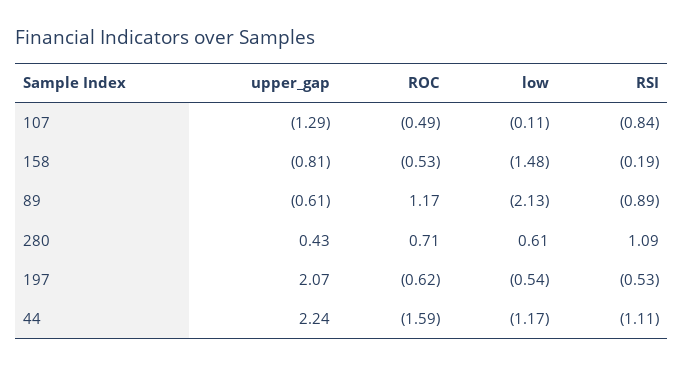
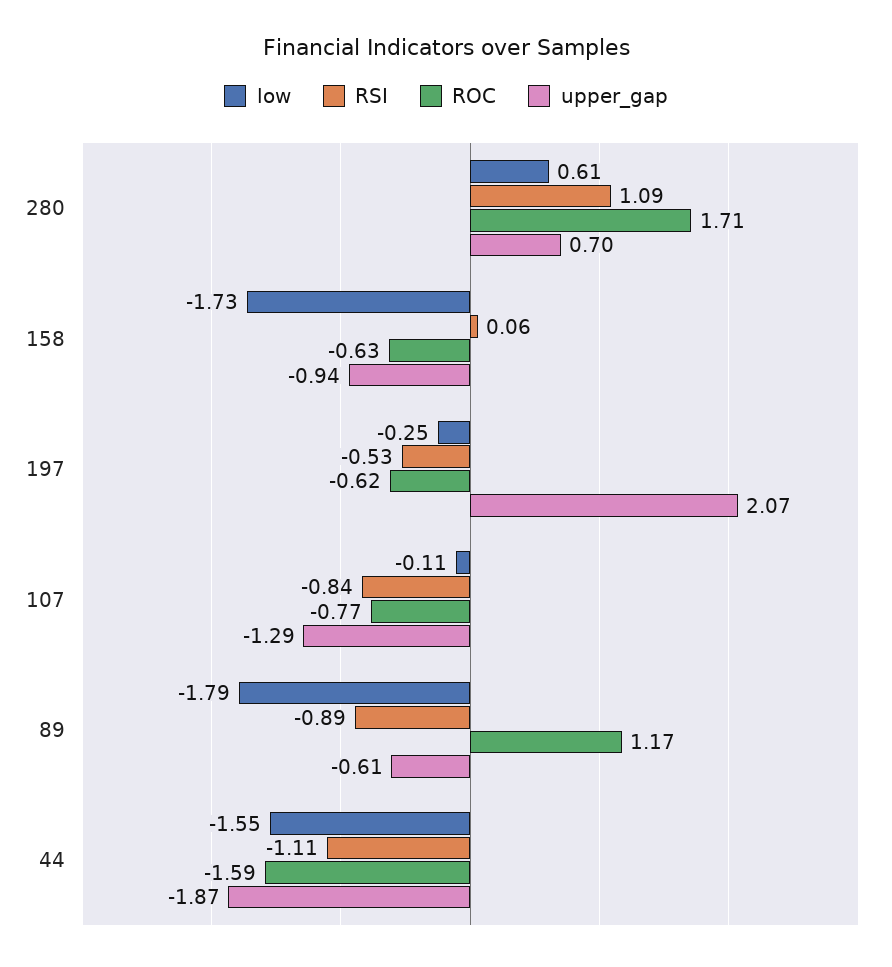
  {
    "upper_gap": {
      "107": -1.29,
-     "158": -0.81,
+     "158": -0.94,
      "89": -0.61,
-     "280": 0.43,
+     "280": 0.7,
      "197": 2.07,
-     "44": 2.24
+     "44": -1.87
    },
    "ROC": {
-     "107": -0.49,
+     "107": -0.77,
-     "158": -0.53,
+     "158": -0.63,
      "89": 1.17,
-     "280": 0.71,
+     "280": 1.71,
      "197": -0.62,
      "44": -1.59
    },
    "low": {
      "107": -0.11,
-     "158": -1.48,
+     "158": -1.73,
-     "89": -2.13,
+     "89": -1.79,
      "280": 0.61,
-     "197": -0.54,
+     "197": -0.25,
-     "44": -1.17
+     "44": -1.55
    },
    "RSI": {
      "107": -0.84,
-     "158": -0.19,
+     "158": 0.06,
      "89": -0.89,
      "280": 1.09,
      "197": -0.53,
      "44": -1.11
    }
  }

